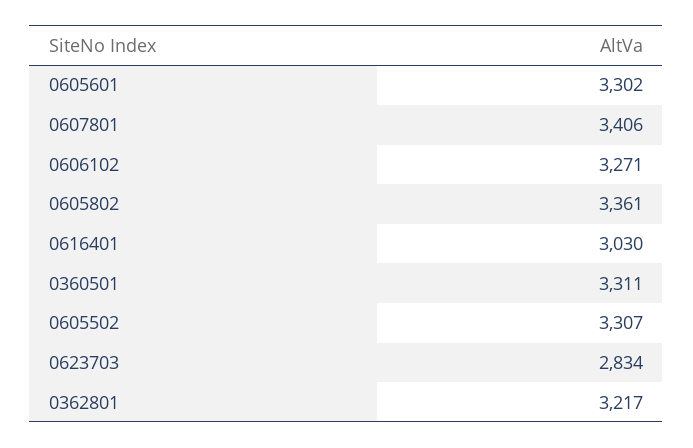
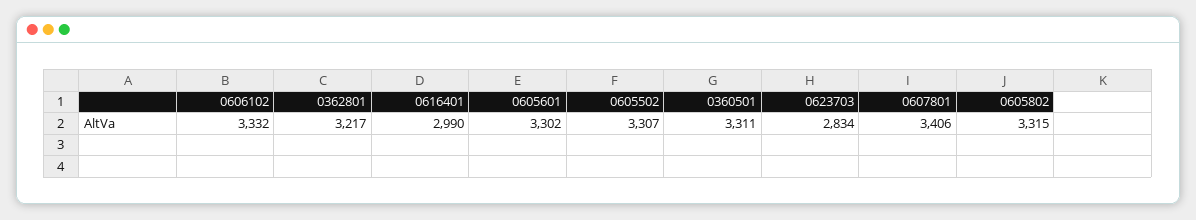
  {
    "0605601": 3302,
    "0607801": 3406,
-   "0606102": 3271,
+   "0606102": 3332,
-   "0605802": 3361,
+   "0605802": 3315,
-   "0616401": 3030,
+   "0616401": 2990,
    "0360501": 3311,
    "0605502": 3307,
    "0623703": 2834,
    "0362801": 3217
  }

